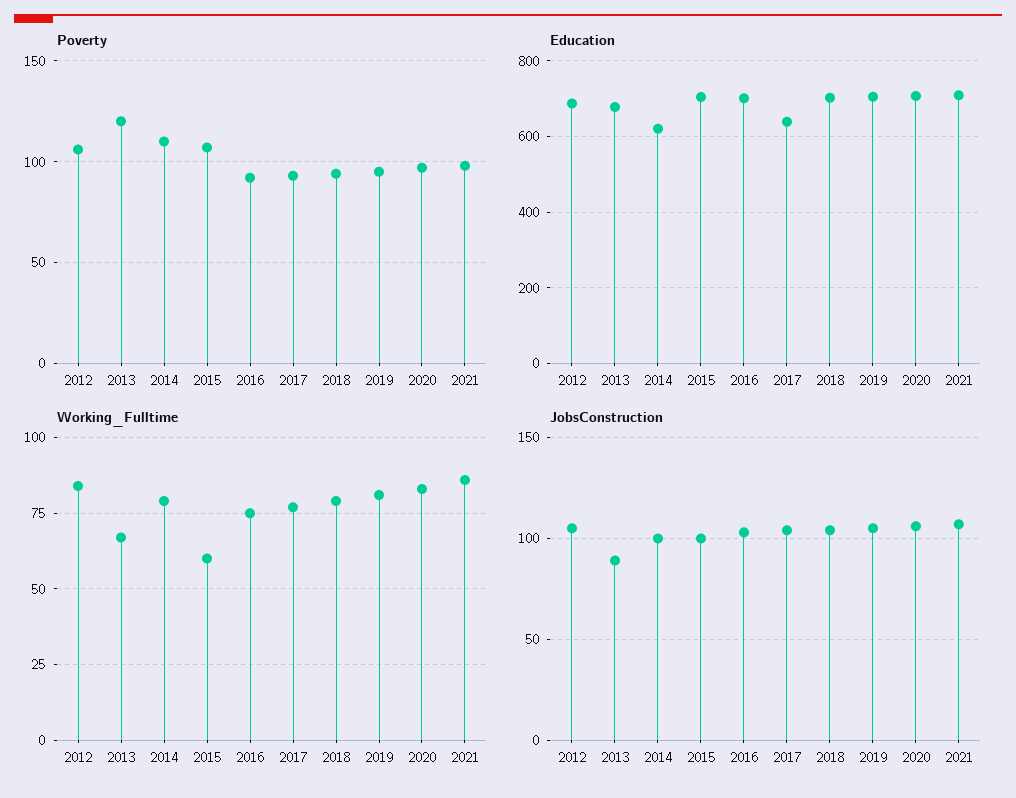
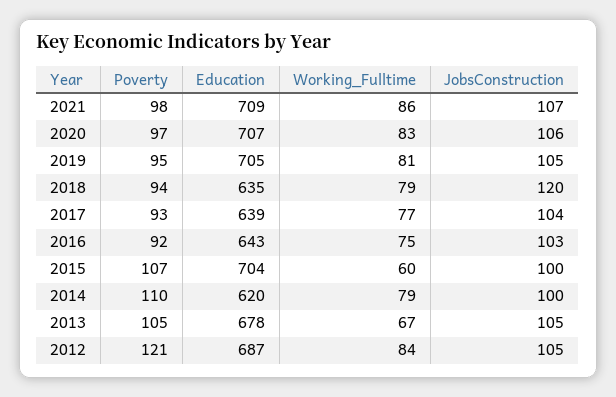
  {
    "Poverty": {
-     "2012": 105,
+     "2012": 121,
-     "2013": 120,
+     "2013": 105,
      "2014": 110,
      "2015": 107,
      "2016": 92,
      "2017": 93,
      "2018": 94,
      "2019": 95,
      "2020": 97,
      "2021": 98
    },
    "Education": {
      "2012": 687,
      "2013": 678,
      "2014": 620,
      "2015": 704,
-     "2016": 700,
+     "2016": 643,
      "2017": 639,
-     "2018": 700,
+     "2018": 635,
      "2019": 705,
      "2020": 707,
      "2021": 709
    },
    "Working_Fulltime": {
      "2012": 84,
      "2013": 67,
      "2014": 79,
      "2015": 60,
      "2016": 75,
      "2017": 77,
      "2018": 79,
      "2019": 81,
      "2020": 83,
      "2021": 86
    },
    "JobsConstruction": {
      "2012": 105,
-     "2013": 90,
+     "2013": 105,
      "2014": 100,
      "2015": 100,
      "2016": 103,
      "2017": 104,
-     "2018": 105,
+     "2018": 120,
      "2019": 105,
      "2020": 106,
      "2021": 107
    }
  }

